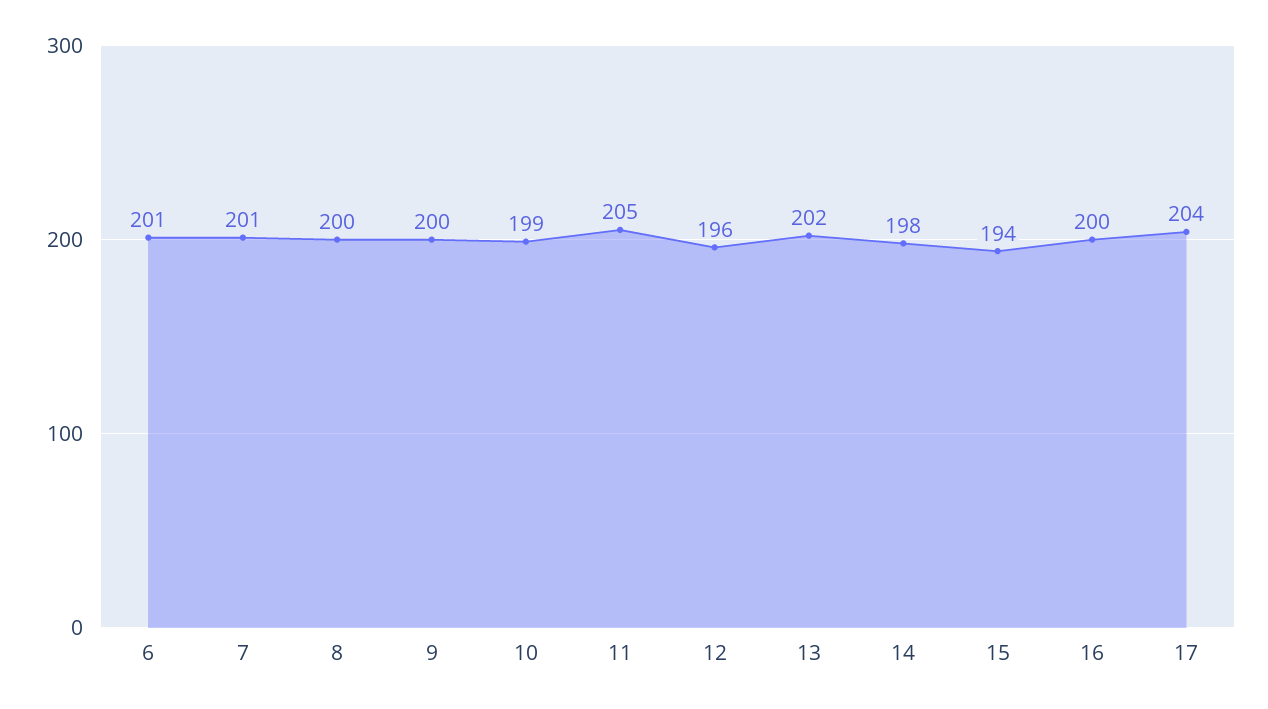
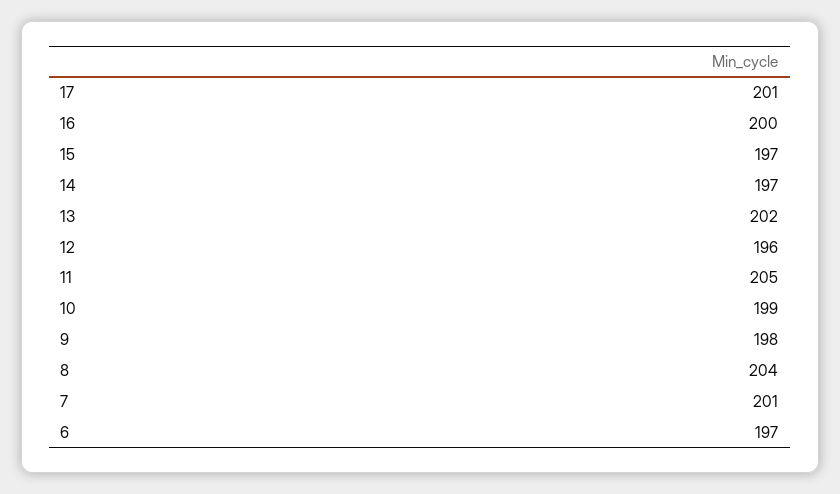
  {
-   "6": 201,
+   "6": 197,
    "7": 201,
-   "8": 200,
+   "8": 204,
-   "9": 200,
+   "9": 198,
    "10": 199,
    "11": 205,
    "12": 196,
    "13": 202,
-   "14": 198,
+   "14": 197,
-   "15": 194,
+   "15": 197,
    "16": 200,
-   "17": 204
+   "17": 201
  }

